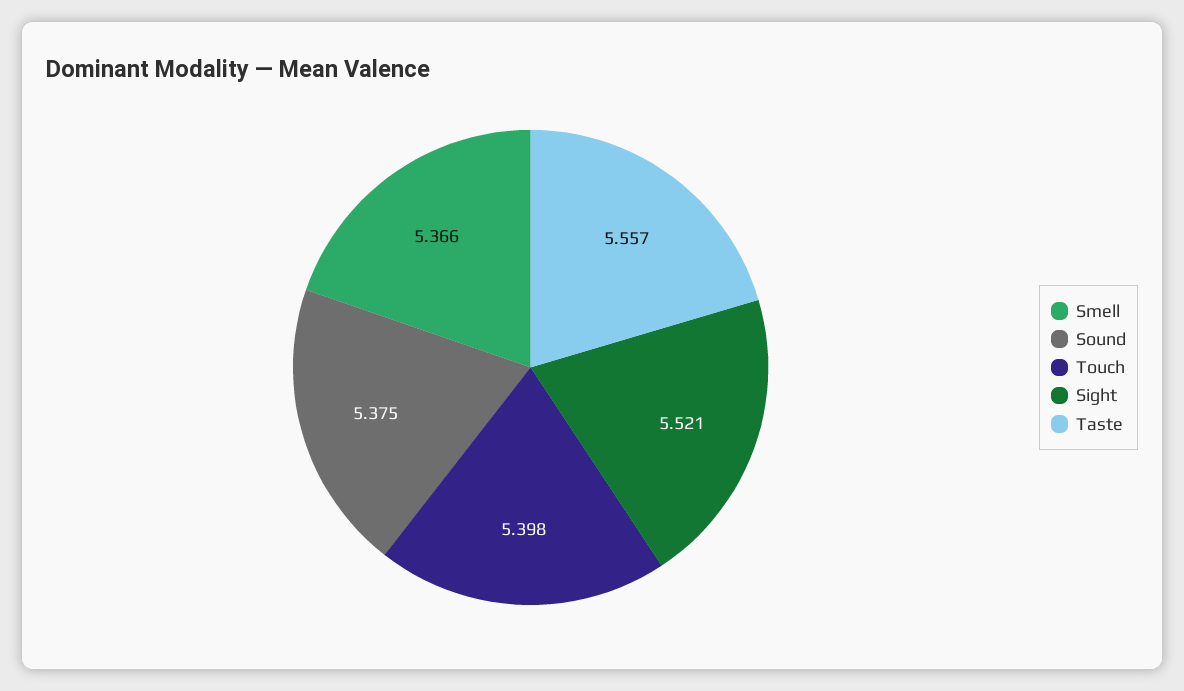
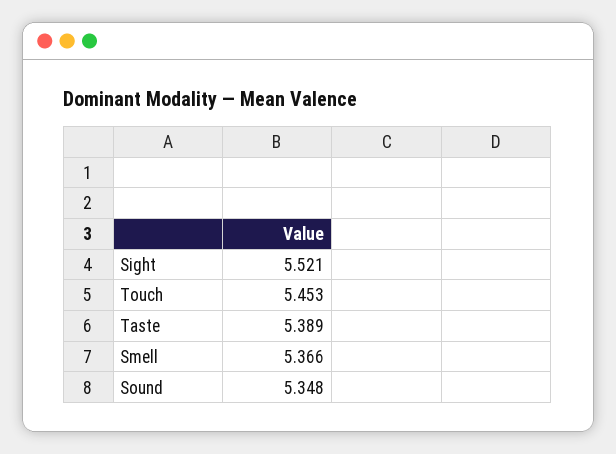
  {
    "Smell": 5.366,
-   "Sound": 5.375,
+   "Sound": 5.348,
-   "Touch": 5.398,
+   "Touch": 5.453,
    "Sight": 5.521,
-   "Taste": 5.557
+   "Taste": 5.389
  }

